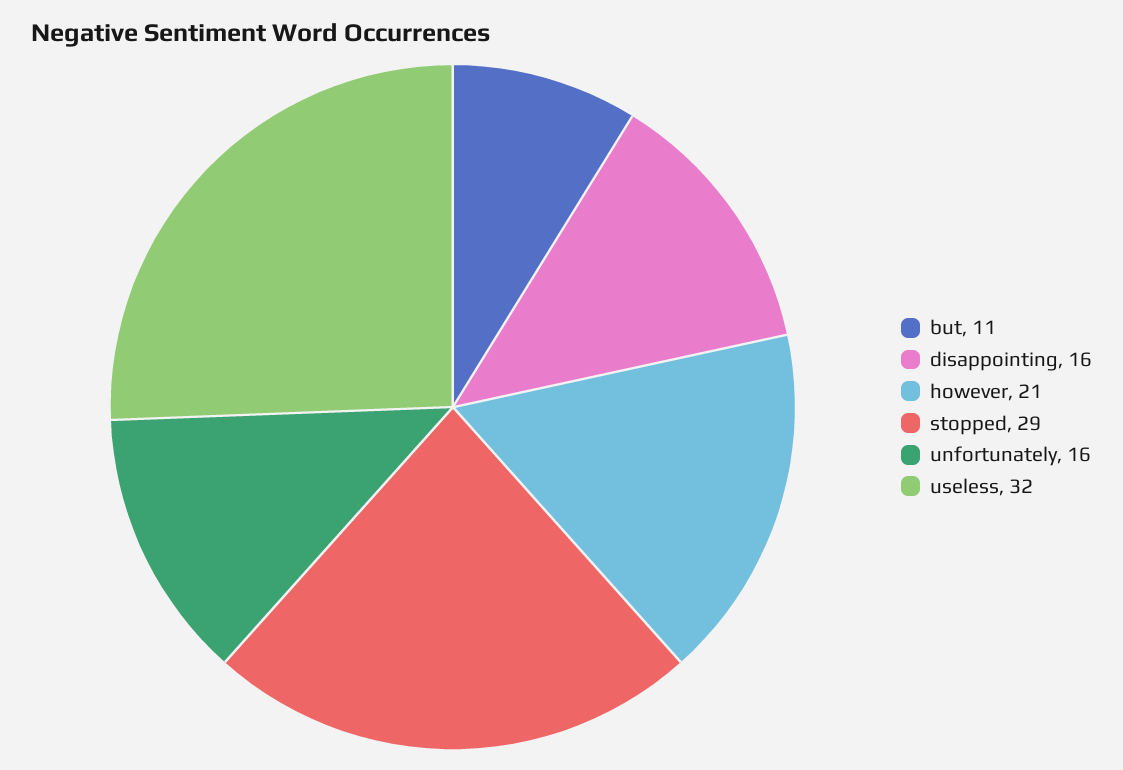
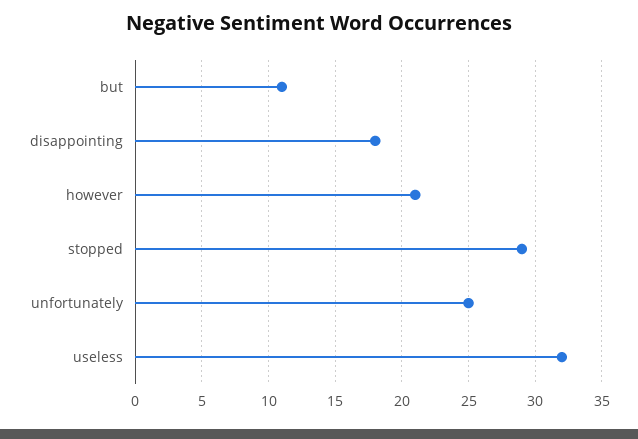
  {
    "but": 11,
-   "disappointing": 16,
+   "disappointing": 18,
    "however": 21,
    "stopped": 29,
-   "unfortunately": 16,
+   "unfortunately": 25,
    "useless": 32
  }

